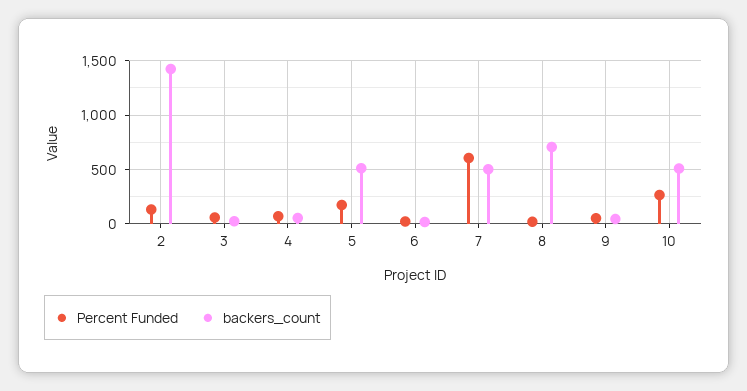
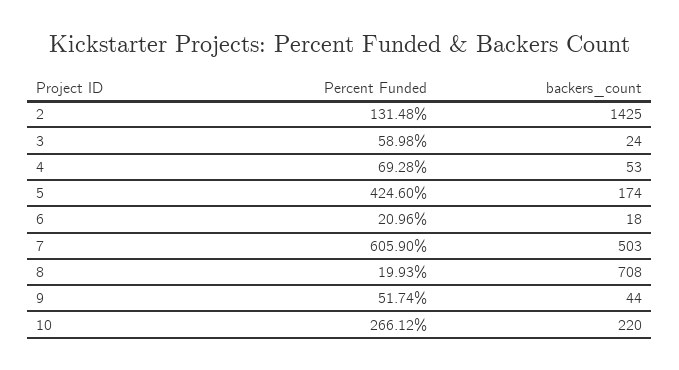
  {
    "Percent Funded": {
      "2": 131.48,
      "3": 58.98,
      "4": 69.28,
-     "5": 200,
+     "5": 424.6,
      "6": 20.96,
      "7": 605.9,
      "8": 19.93,
      "9": 51.74,
      "10": 266.12
    },
    "backers_count": {
      "2": 1425,
      "3": 24,
      "4": 53,
-     "5": 500,
+     "5": 174,
      "6": 18,
      "7": 503,
      "8": 708,
      "9": 44,
-     "10": 500
+     "10": 220
    }
  }

